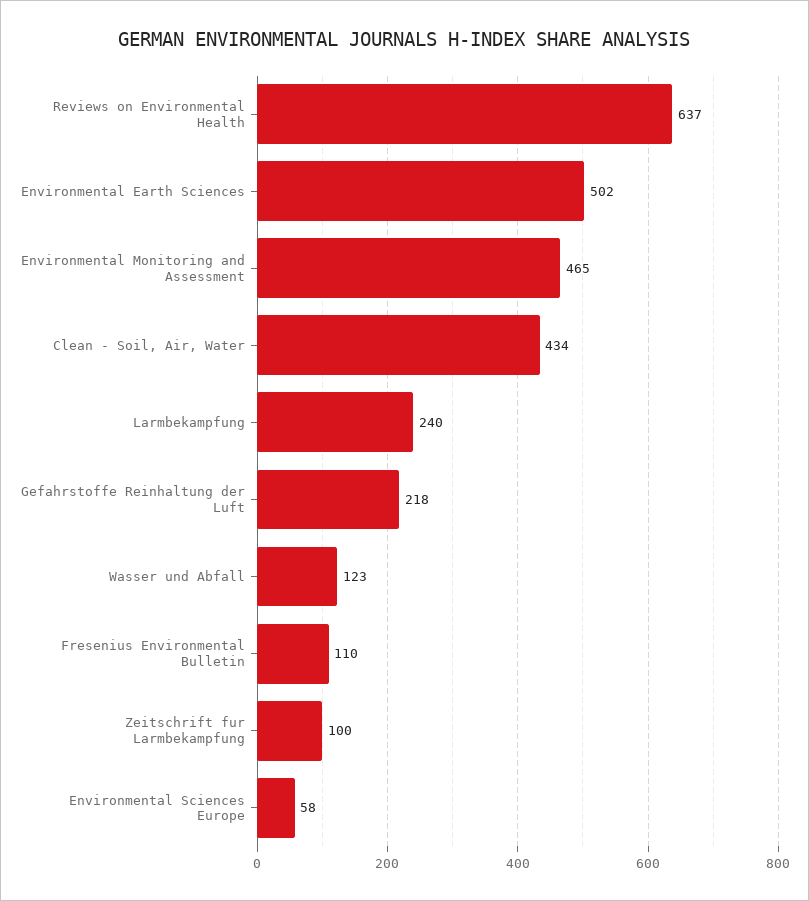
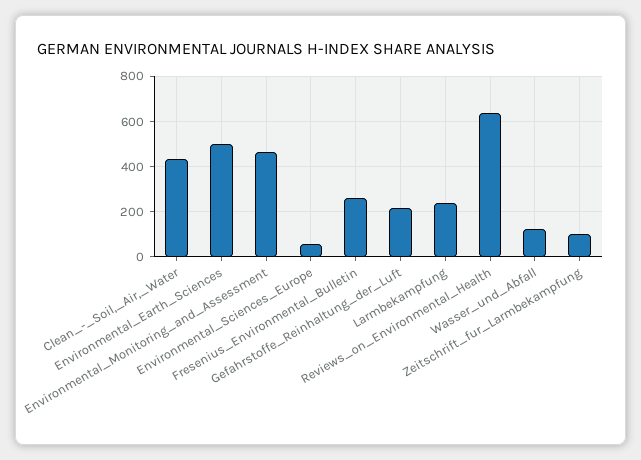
  {
    "Reviews on Environmental Health": 637,
    "Environmental Earth Sciences": 502,
    "Environmental Monitoring and Assessment": 465,
    "Clean - Soil, Air, Water": 434,
    "Larmbekampfung": 240,
    "Gefahrstoffe Reinhaltung der Luft": 218,
    "Wasser und Abfall": 123,
-   "Fresenius Environmental Bulletin": 110,
+   "Fresenius Environmental Bulletin": 250,
    "Zeitschrift fur Larmbekampfung": 100,
    "Environmental Sciences Europe": 58
  }

